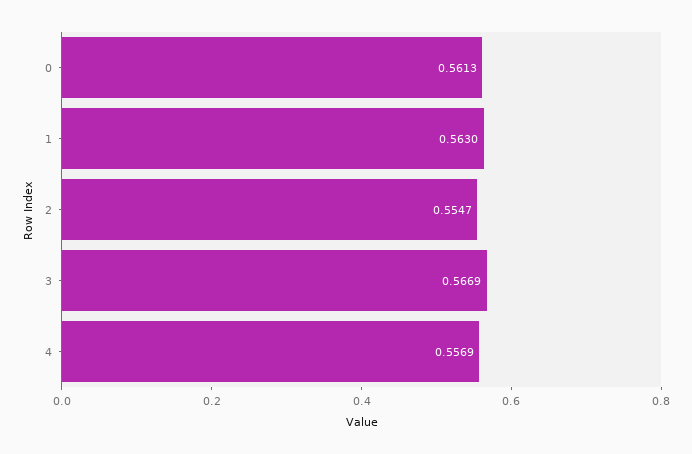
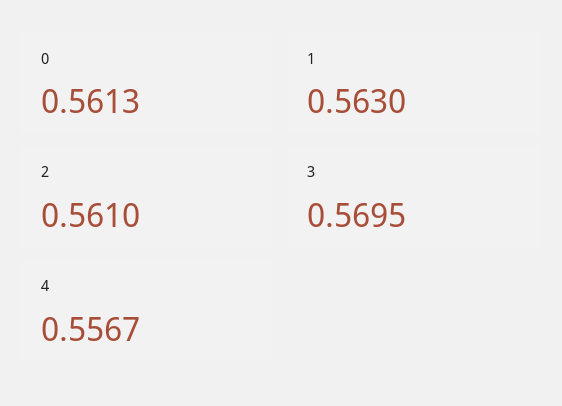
  {
    "0": 0.5613,
    "1": 0.563,
-   "2": 0.5547,
+   "2": 0.561,
-   "3": 0.5669,
+   "3": 0.5695,
-   "4": 0.5569
+   "4": 0.5567
  }

